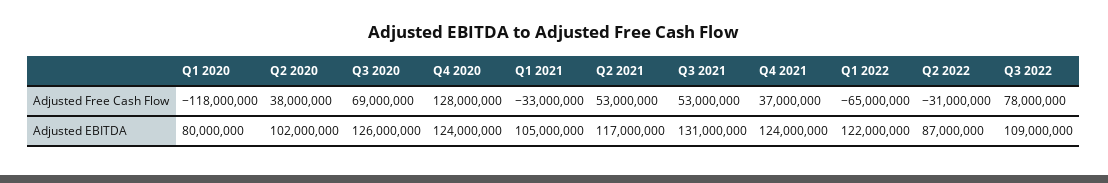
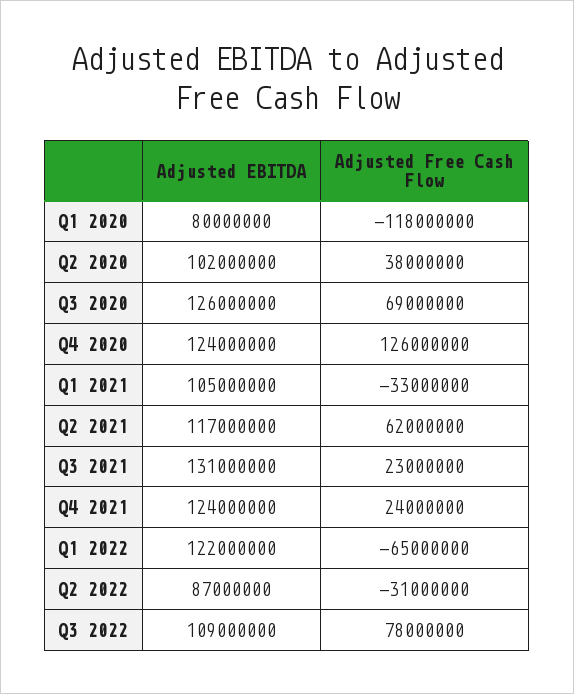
  {
    "Q1 2020": {
      "Adjusted Free Cash Flow": -118000000,
      "Adjusted EBITDA": 80000000
    },
    "Q2 2020": {
      "Adjusted Free Cash Flow": 38000000,
      "Adjusted EBITDA": 102000000
    },
    "Q3 2020": {
      "Adjusted Free Cash Flow": 69000000,
      "Adjusted EBITDA": 126000000
    },
    "Q4 2020": {
-     "Adjusted Free Cash Flow": 128000000,
+     "Adjusted Free Cash Flow": 126000000,
      "Adjusted EBITDA": 124000000
    },
    "Q1 2021": {
      "Adjusted Free Cash Flow": -33000000,
      "Adjusted EBITDA": 105000000
    },
    "Q2 2021": {
-     "Adjusted Free Cash Flow": 53000000,
+     "Adjusted Free Cash Flow": 62000000,
      "Adjusted EBITDA": 117000000
    },
    "Q3 2021": {
-     "Adjusted Free Cash Flow": 53000000,
+     "Adjusted Free Cash Flow": 23000000,
      "Adjusted EBITDA": 131000000
    },
    "Q4 2021": {
-     "Adjusted Free Cash Flow": 37000000,
+     "Adjusted Free Cash Flow": 24000000,
      "Adjusted EBITDA": 124000000
    },
    "Q1 2022": {
      "Adjusted Free Cash Flow": -65000000,
      "Adjusted EBITDA": 122000000
    },
    "Q2 2022": {
      "Adjusted Free Cash Flow": -31000000,
      "Adjusted EBITDA": 87000000
    },
    "Q3 2022": {
      "Adjusted Free Cash Flow": 78000000,
      "Adjusted EBITDA": 109000000
    }
  }

